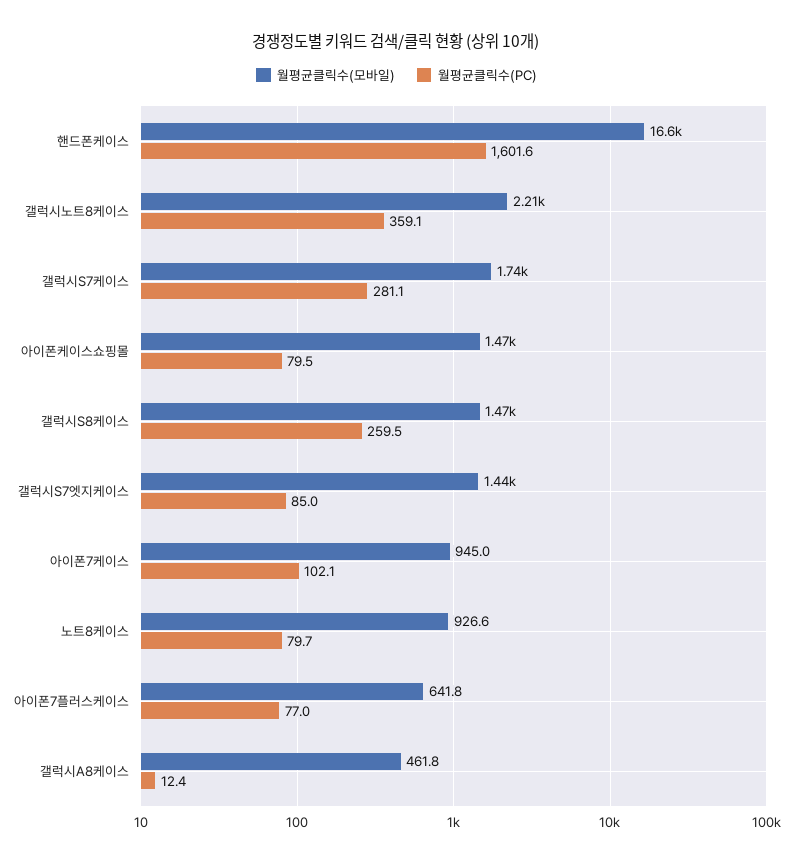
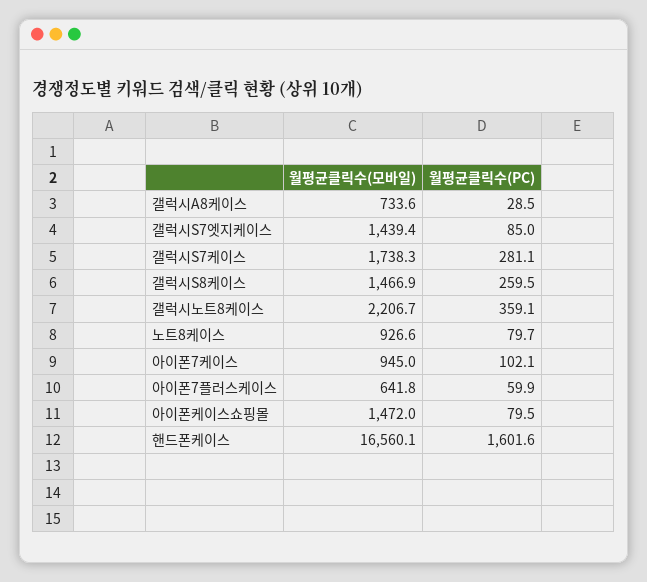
  {
    "월평균클릭수(모바일)": {
      "핸드폰케이스": 16560.1,
      "갤럭시노트8케이스": 2206.7,
      "갤럭시S7케이스": 1738.3,
      "아이폰케이스쇼핑몰": 1472,
      "갤럭시S8케이스": 1466.9,
      "갤럭시S7엣지케이스": 1439.4,
      "아이폰7케이스": 945,
      "노트8케이스": 926.6,
      "아이폰7플러스케이스": 641.8,
-     "갤럭시A8케이스": 461.8
+     "갤럭시A8케이스": 733.6
    },
    "월평균클릭수(PC)": {
      "핸드폰케이스": 1601.6,
      "갤럭시노트8케이스": 359.1,
      "갤럭시S7케이스": 281.1,
      "아이폰케이스쇼핑몰": 79.5,
      "갤럭시S8케이스": 259.5,
      "갤럭시S7엣지케이스": 85,
      "아이폰7케이스": 102.1,
      "노트8케이스": 79.7,
-     "아이폰7플러스케이스": 77,
+     "아이폰7플러스케이스": 59.9,
-     "갤럭시A8케이스": 12.4
+     "갤럭시A8케이스": 28.5
    }
  }

